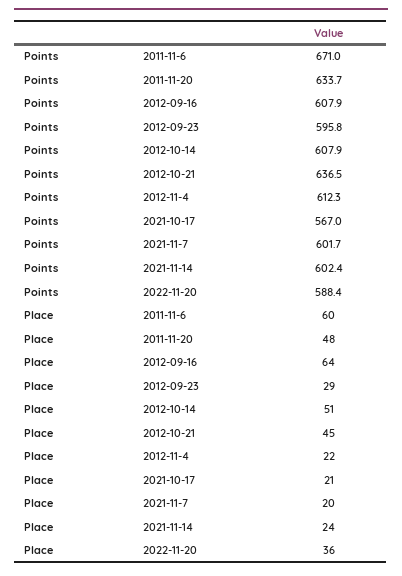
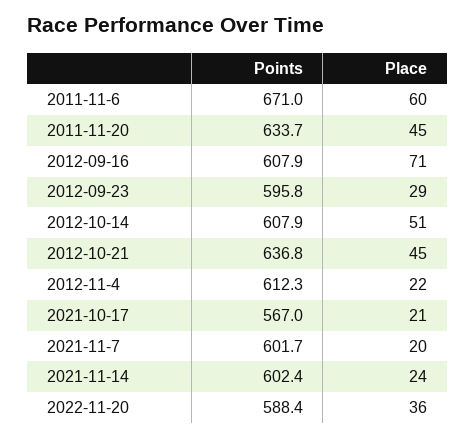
  {
    "Points": {
      "2011-11-6": 671,
      "2011-11-20": 633.7,
      "2012-09-16": 607.9,
      "2012-09-23": 595.8,
      "2012-10-14": 607.9,
-     "2012-10-21": 636.5,
+     "2012-10-21": 636.8,
      "2012-11-4": 612.3,
      "2021-10-17": 567,
      "2021-11-7": 601.7,
      "2021-11-14": 602.4,
      "2022-11-20": 588.4
    },
    "Place": {
      "2011-11-6": 60,
-     "2011-11-20": 48,
+     "2011-11-20": 45,
-     "2012-09-16": 64,
+     "2012-09-16": 71,
      "2012-09-23": 29,
      "2012-10-14": 51,
      "2012-10-21": 45,
      "2012-11-4": 22,
      "2021-10-17": 21,
      "2021-11-7": 20,
      "2021-11-14": 24,
      "2022-11-20": 36
    }
  }

